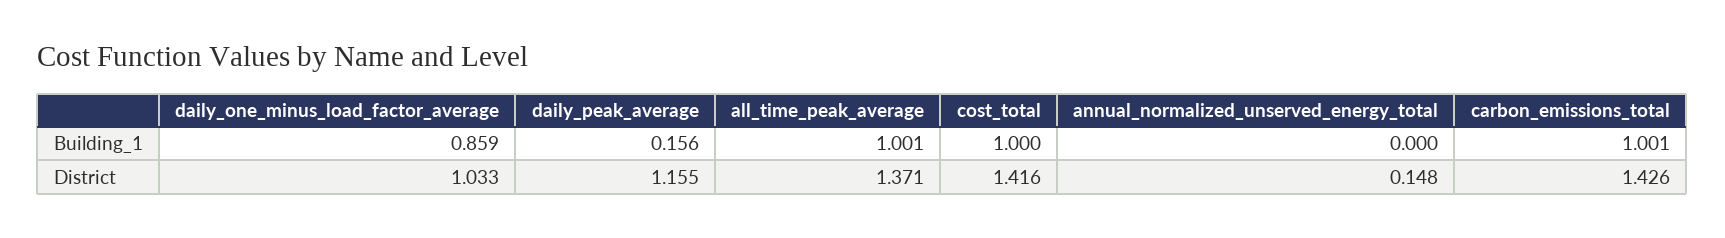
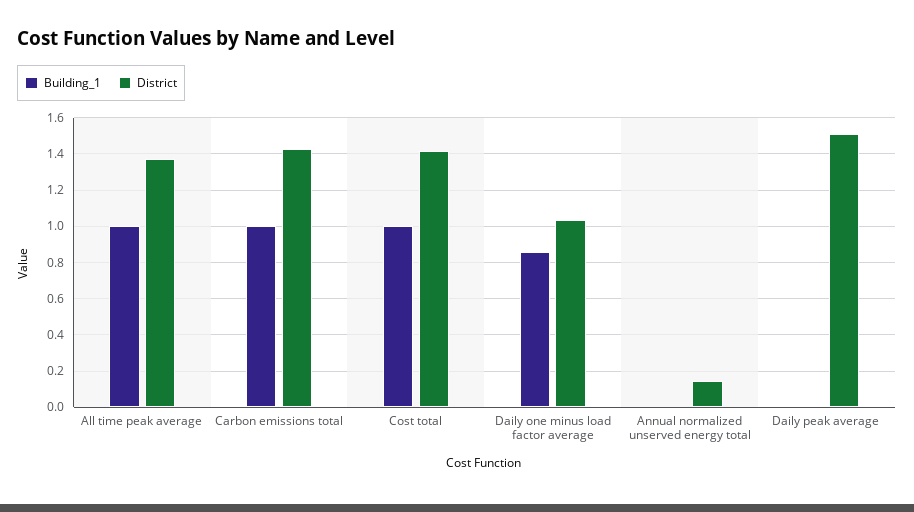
  {
    "Building_1": {
      "daily_one_minus_load_factor_average": 0.859,
-     "daily_peak_average": 0.156,
+     "daily_peak_average": 0,
      "all_time_peak_average": 1.001,
      "cost_total": 1,
      "annual_normalized_unserved_energy_total": 0,
      "carbon_emissions_total": 1.001
    },
    "District": {
      "daily_one_minus_load_factor_average": 1.033,
-     "daily_peak_average": 1.155,
+     "daily_peak_average": 1.5,
      "all_time_peak_average": 1.371,
      "cost_total": 1.416,
      "annual_normalized_unserved_energy_total": 0.148,
      "carbon_emissions_total": 1.426
    }
  }

